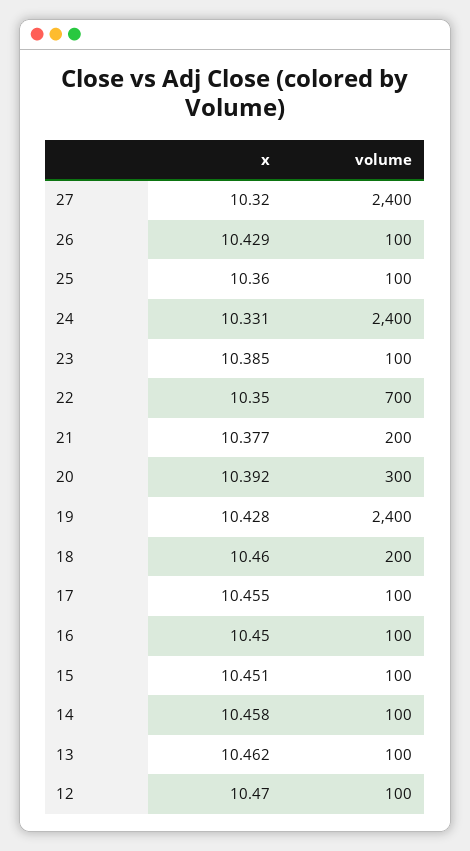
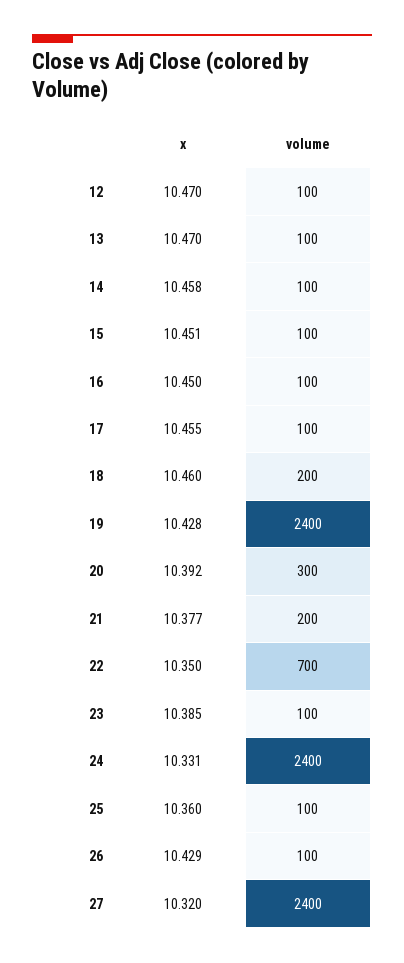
  {
    "x": {
      "27": 10.32,
      "26": 10.429,
      "25": 10.36,
      "24": 10.331,
      "23": 10.385,
      "22": 10.35,
      "21": 10.377,
      "20": 10.392,
      "19": 10.428,
      "18": 10.46,
      "17": 10.455,
      "16": 10.45,
      "15": 10.451,
      "14": 10.458,
-     "13": 10.462,
+     "13": 10.47,
      "12": 10.47
    },
    "volume": {
      "27": 2400,
      "26": 100,
      "25": 100,
      "24": 2400,
      "23": 100,
      "22": 700,
      "21": 200,
      "20": 300,
      "19": 2400,
      "18": 200,
      "17": 100,
      "16": 100,
      "15": 100,
      "14": 100,
      "13": 100,
      "12": 100
    }
  }

